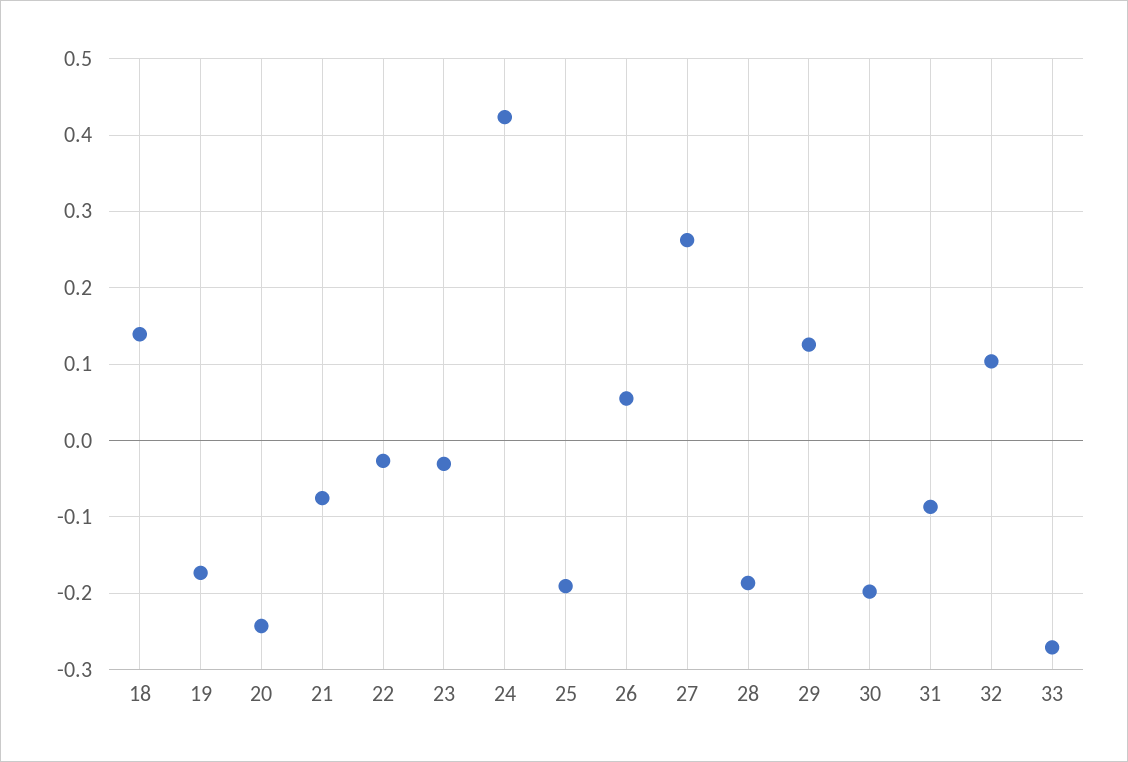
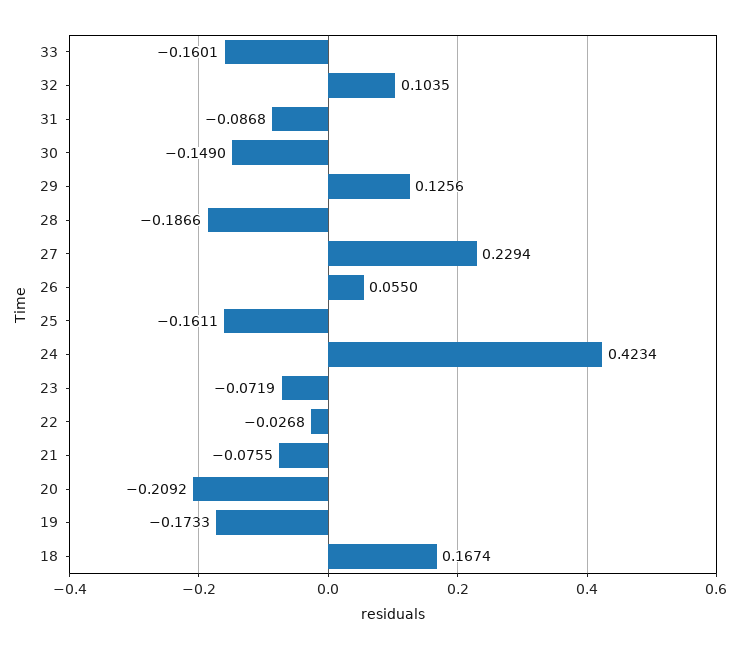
  {
-   "18": 0.14,
+   "18": 0.1674,
    "19": -0.1733,
-   "20": -0.24,
+   "20": -0.2092,
    "21": -0.0755,
    "22": -0.0268,
-   "23": -0.03,
+   "23": -0.0719,
    "24": 0.4234,
-   "25": -0.19,
+   "25": -0.1611,
    "26": 0.055,
-   "27": 0.26,
+   "27": 0.2294,
    "28": -0.1866,
    "29": 0.1256,
-   "30": -0.2,
+   "30": -0.149,
    "31": -0.0868,
    "32": 0.1035,
-   "33": -0.27
+   "33": -0.1601
  }

